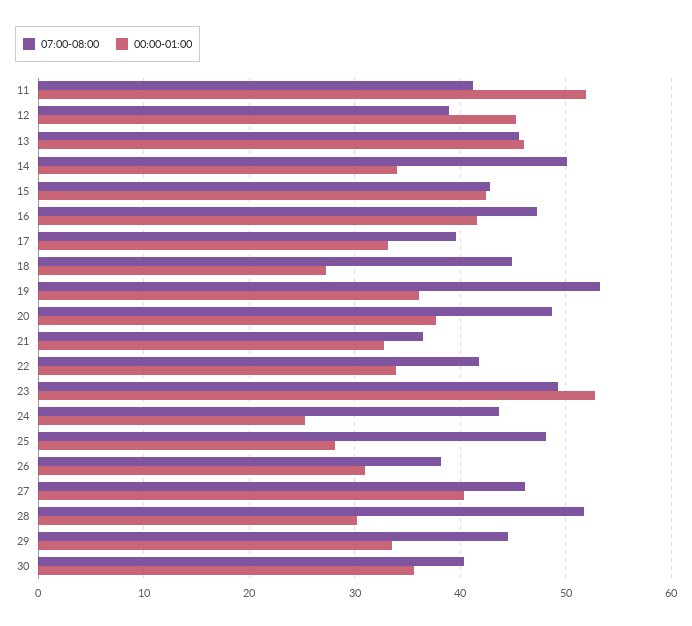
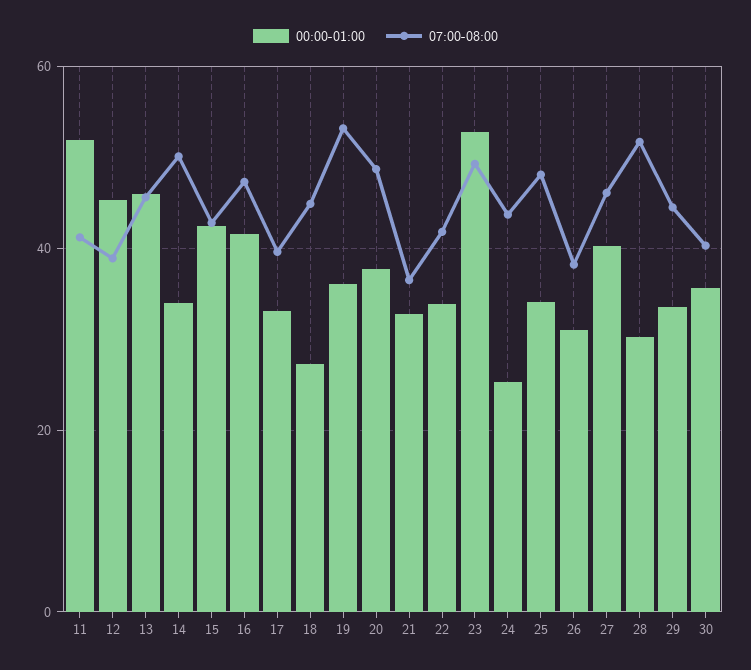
  {
    "07:00-08:00": {
      "11": 41,
      "12": 39,
      "13": 46,
      "14": 50,
      "15": 43,
      "16": 47,
      "17": 40,
      "18": 45,
      "19": 53,
      "20": 49,
      "21": 37,
      "22": 42,
      "23": 49,
      "24": 44,
      "25": 48,
      "26": 38,
      "27": 46,
      "28": 52,
      "29": 45,
      "30": 40
    },
    "00:00-01:00": {
      "11": 52,
      "12": 45,
      "13": 46,
      "14": 34,
      "15": 42,
      "16": 42,
      "17": 33,
      "18": 27,
      "19": 36,
      "20": 38,
      "21": 33,
      "22": 34,
      "23": 53,
      "24": 25,
-     "25": 28,
+     "25": 34,
      "26": 31,
      "27": 40,
      "28": 30,
      "29": 34,
      "30": 36
    }
  }

